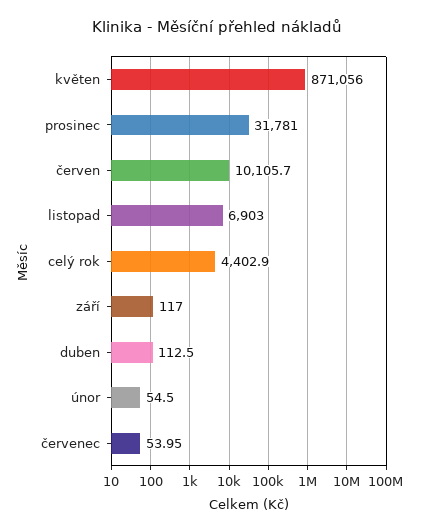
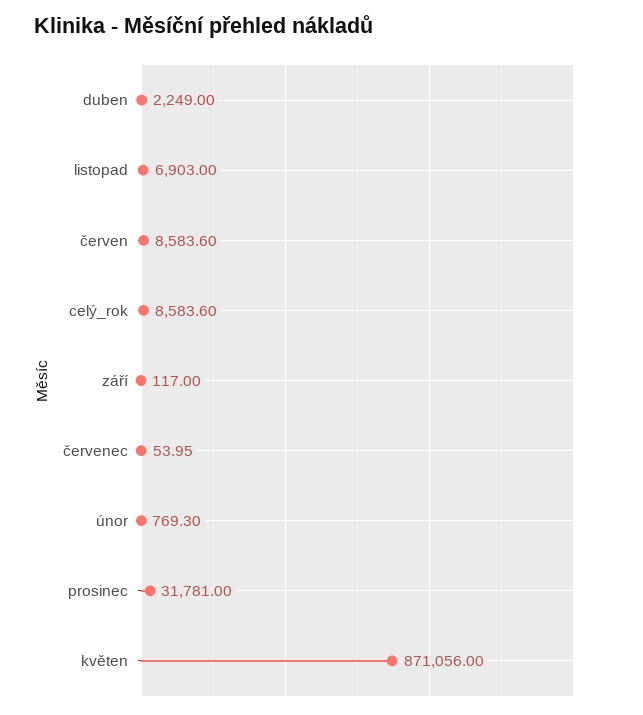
  {
    "květen": 871056,
    "prosinec": 31781,
-   "červen": 10105.7,
+   "červen": 8583.6,
    "listopad": 6903,
-   "celý rok": 4402.9,
+   "celý rok": 8583.6,
    "září": 117,
-   "duben": 112.5,
+   "duben": 2249,
-   "únor": 54.5,
+   "únor": 769.3,
    "červenec": 53.95
  }

